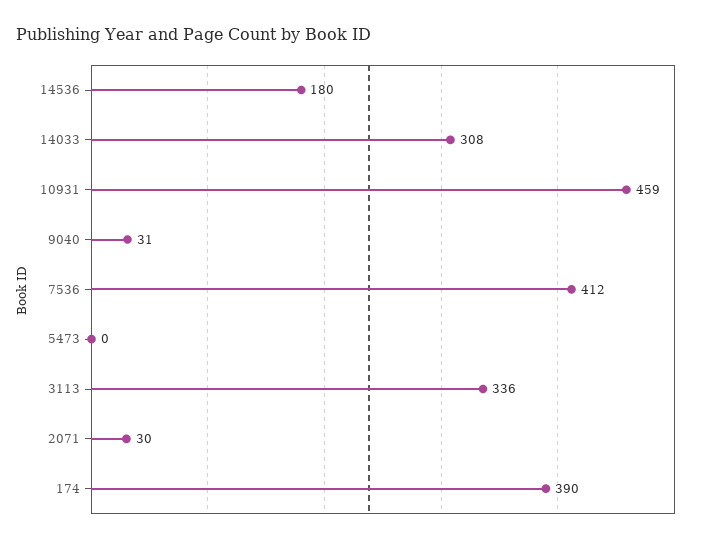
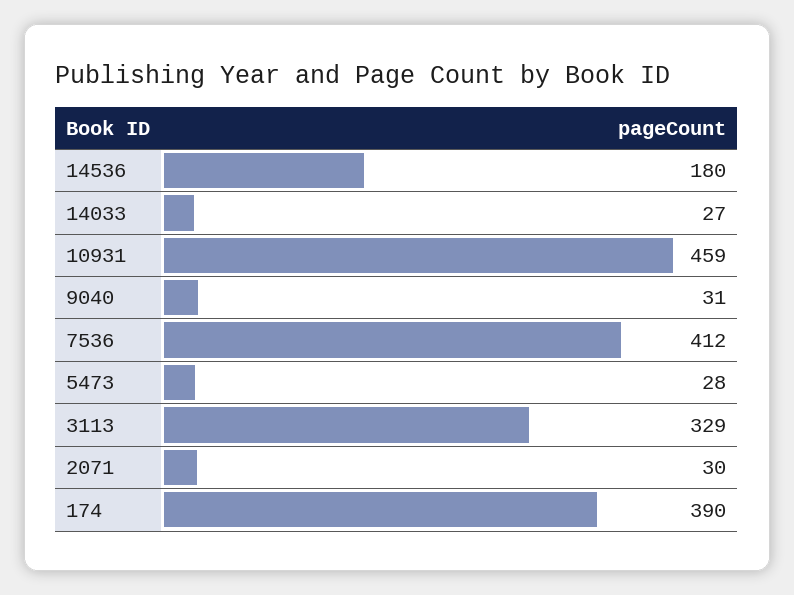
  {
    "14536": 180,
-   "14033": 308,
+   "14033": 27,
    "10931": 459,
    "9040": 31,
    "7536": 412,
-   "5473": 0,
+   "5473": 28,
-   "3113": 336,
+   "3113": 329,
    "2071": 30,
    "174": 390
  }

